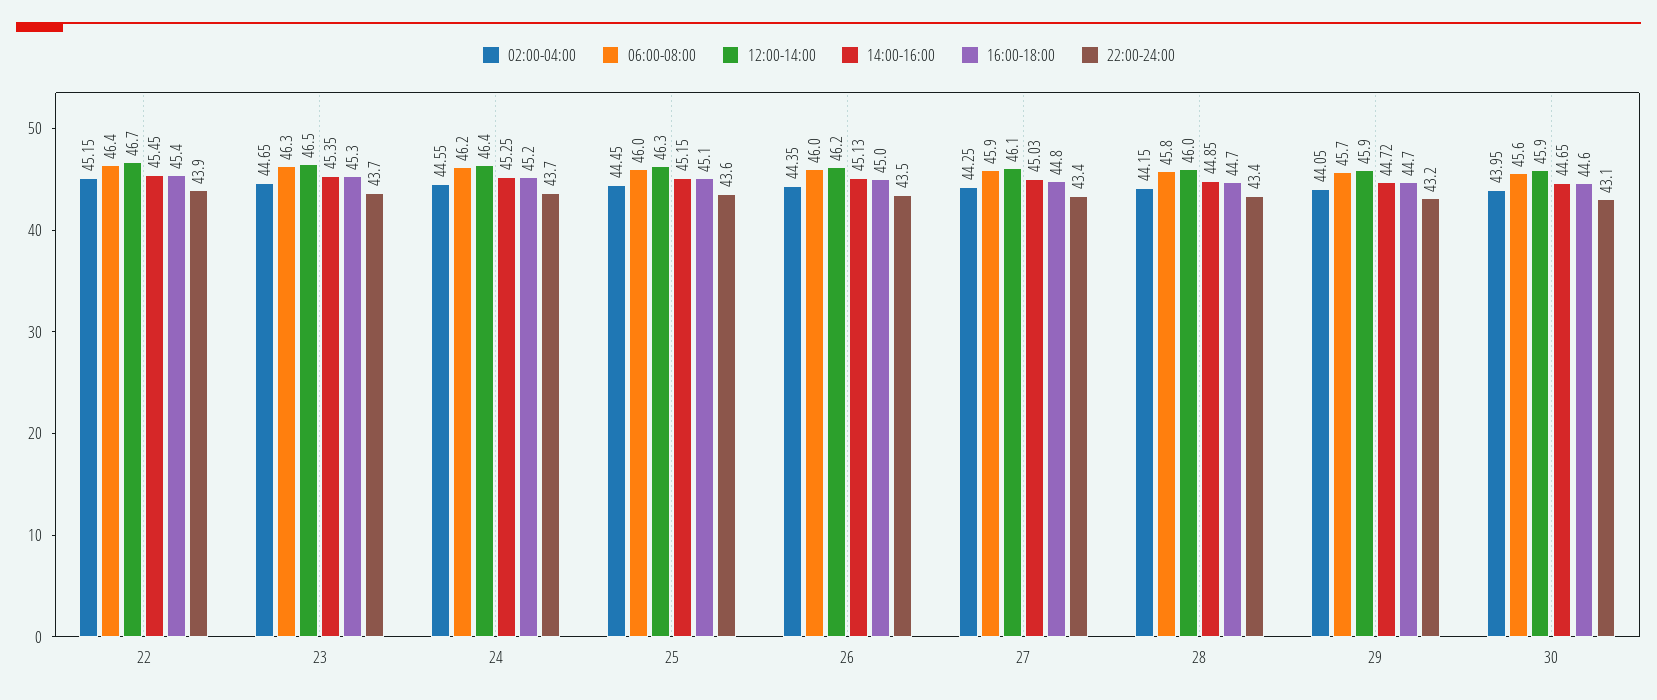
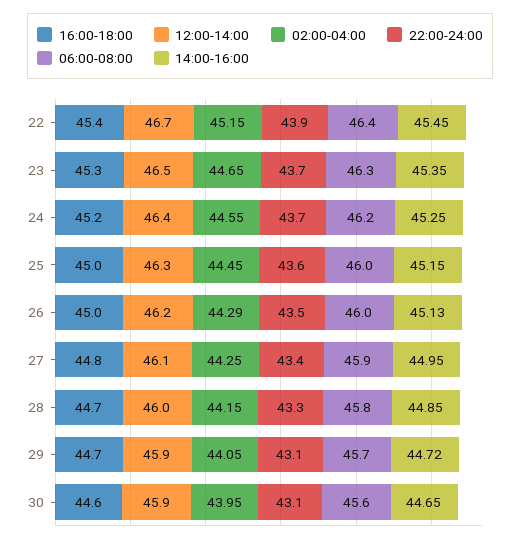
  {
    "02:00-04:00": {
      "22": 45.15,
      "23": 44.65,
      "24": 44.55,
      "25": 44.45,
-     "26": 44.35,
+     "26": 44.29,
      "27": 44.25,
      "28": 44.15,
      "29": 44.05,
      "30": 43.95
    },
    "06:00-08:00": {
      "22": 46.4,
      "23": 46.3,
      "24": 46.2,
      "25": 46,
      "26": 46,
      "27": 45.9,
      "28": 45.8,
      "29": 45.7,
      "30": 45.6
    },
    "12:00-14:00": {
      "22": 46.7,
      "23": 46.5,
      "24": 46.4,
      "25": 46.3,
      "26": 46.2,
      "27": 46.1,
      "28": 46,
      "29": 45.9,
      "30": 45.9
    },
    "14:00-16:00": {
      "22": 45.45,
      "23": 45.35,
      "24": 45.25,
      "25": 45.15,
      "26": 45.13,
-     "27": 45.03,
+     "27": 44.95,
      "28": 44.85,
      "29": 44.72,
      "30": 44.65
    },
    "16:00-18:00": {
      "22": 45.4,
      "23": 45.3,
      "24": 45.2,
-     "25": 45.1,
+     "25": 45,
      "26": 45,
      "27": 44.8,
      "28": 44.7,
      "29": 44.7,
      "30": 44.6
    },
    "22:00-24:00": {
      "22": 43.9,
      "23": 43.7,
      "24": 43.7,
      "25": 43.6,
      "26": 43.5,
      "27": 43.4,
-     "28": 43.4,
+     "28": 43.3,
-     "29": 43.2,
+     "29": 43.1,
      "30": 43.1
    }
  }

